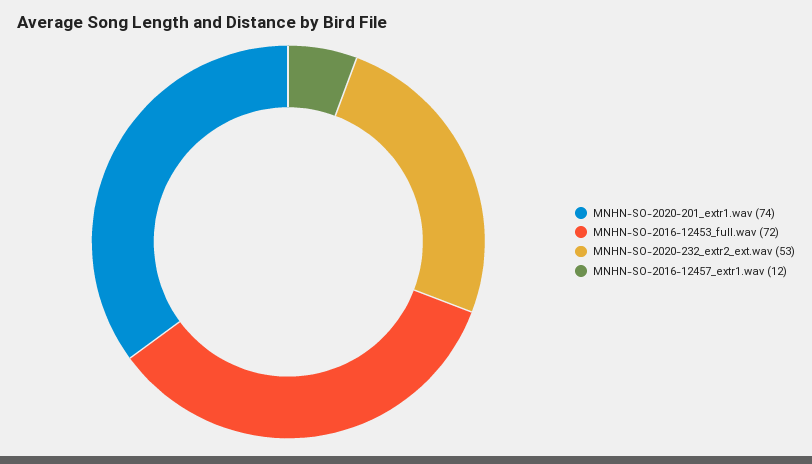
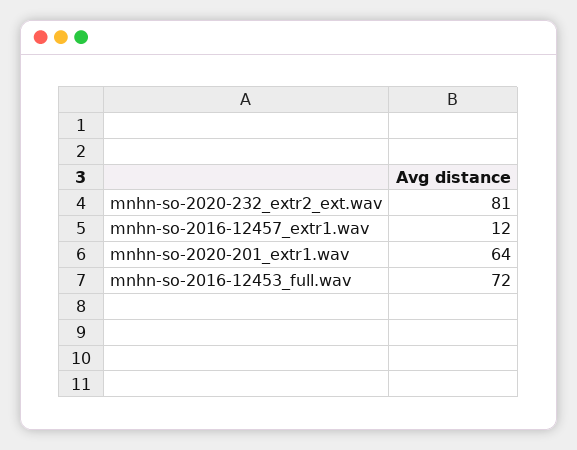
  {
-   "MNHN-SO-2020-201_extr1.wav": 74,
+   "MNHN-SO-2020-201_extr1.wav": 64,
    "MNHN-SO-2016-12453_full.wav": 72,
-   "MNHN-SO-2020-232_extr2_ext.wav": 53,
+   "MNHN-SO-2020-232_extr2_ext.wav": 81,
    "MNHN-SO-2016-12457_extr1.wav": 12
  }

